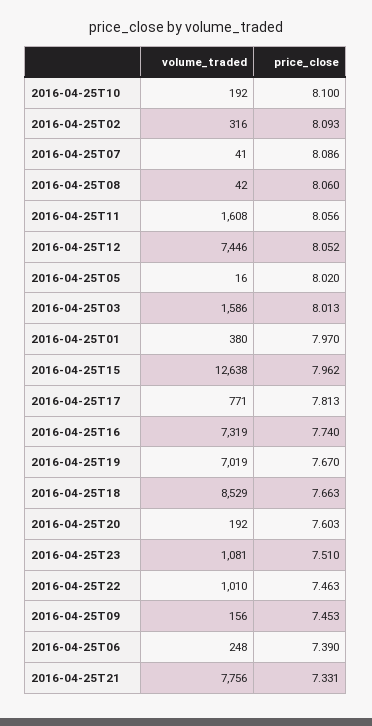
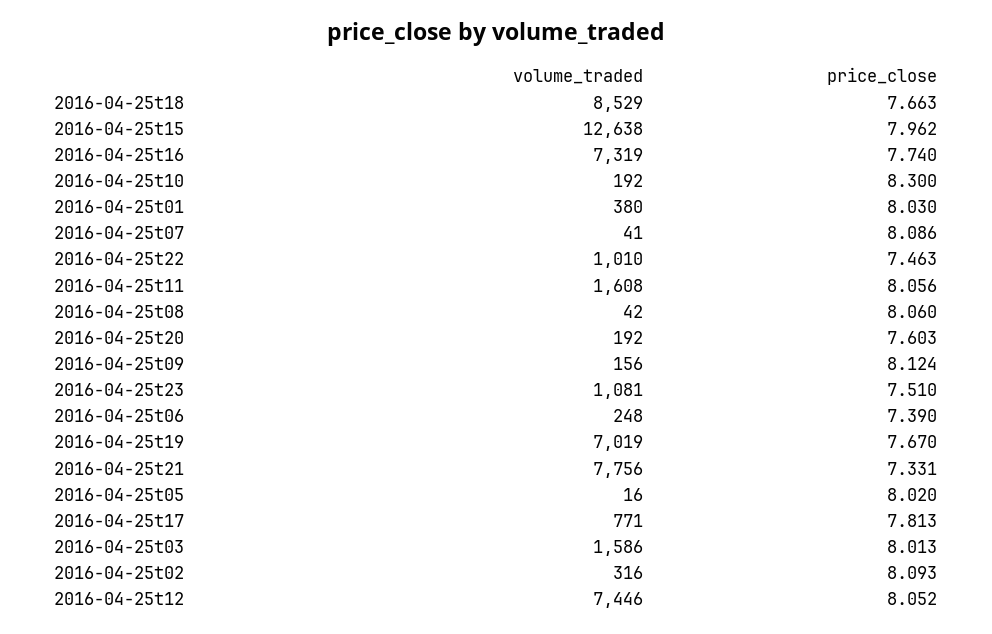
  {
    "volume_traded": {
      "2016-04-25T10": 192,
      "2016-04-25T02": 316,
      "2016-04-25T07": 41,
      "2016-04-25T08": 42,
      "2016-04-25T11": 1608,
      "2016-04-25T12": 7446,
      "2016-04-25T05": 16,
      "2016-04-25T03": 1586,
      "2016-04-25T01": 380,
      "2016-04-25T15": 12638,
      "2016-04-25T17": 771,
      "2016-04-25T16": 7319,
      "2016-04-25T19": 7019,
      "2016-04-25T18": 8529,
      "2016-04-25T20": 192,
      "2016-04-25T23": 1081,
      "2016-04-25T22": 1010,
      "2016-04-25T09": 156,
      "2016-04-25T06": 248,
      "2016-04-25T21": 7756
    },
    "price_close": {
-     "2016-04-25T10": 8.1,
+     "2016-04-25T10": 8.3,
      "2016-04-25T02": 8.093,
      "2016-04-25T07": 8.086,
      "2016-04-25T08": 8.06,
      "2016-04-25T11": 8.056,
      "2016-04-25T12": 8.052,
      "2016-04-25T05": 8.02,
      "2016-04-25T03": 8.013,
-     "2016-04-25T01": 7.97,
+     "2016-04-25T01": 8.03,
      "2016-04-25T15": 7.962,
      "2016-04-25T17": 7.813,
      "2016-04-25T16": 7.74,
      "2016-04-25T19": 7.67,
      "2016-04-25T18": 7.663,
      "2016-04-25T20": 7.603,
      "2016-04-25T23": 7.51,
      "2016-04-25T22": 7.463,
-     "2016-04-25T09": 7.453,
+     "2016-04-25T09": 8.124,
      "2016-04-25T06": 7.39,
      "2016-04-25T21": 7.331
    }
  }

